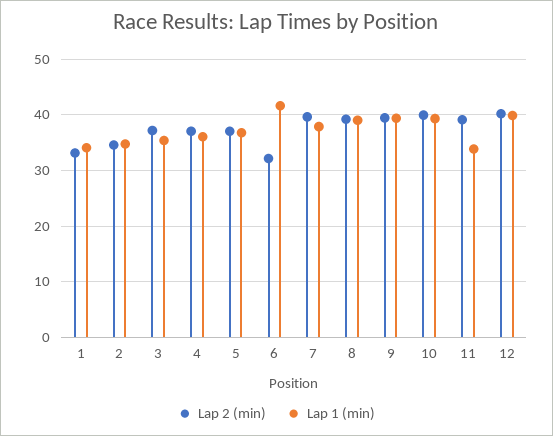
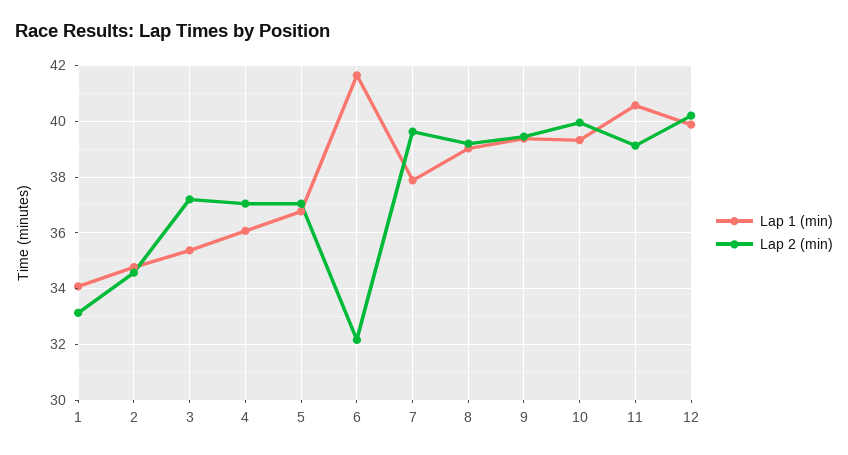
  {
    "Lap 2 (min)": {
      "1": 33.25,
      "2": 34.5,
      "3": 37.25,
      "4": 37,
      "5": 37,
      "6": 32.25,
      "7": 39.75,
      "8": 39.25,
      "9": 39.5,
      "10": 40,
      "11": 39.25,
      "12": 40.25
    },
    "Lap 1 (min)": {
      "1": 34,
      "2": 34.75,
      "3": 35.25,
      "4": 36,
      "5": 36.75,
      "6": 41.75,
      "7": 38,
      "8": 39,
      "9": 39.5,
      "10": 39.25,
-     "11": 34,
+     "11": 40.5,
      "12": 40
    }
  }

